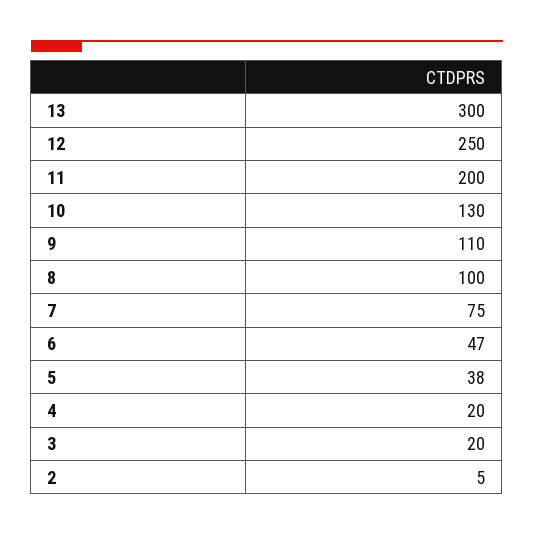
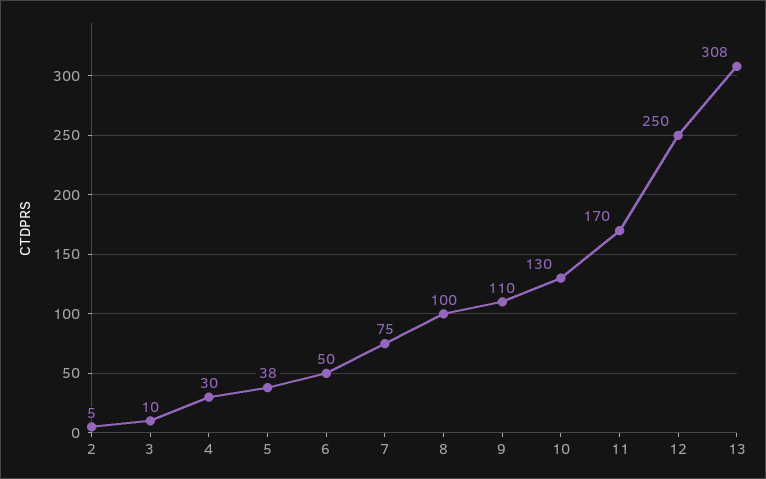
  {
-   "13": 300,
+   "13": 308,
    "12": 250,
-   "11": 200,
+   "11": 170,
    "10": 130,
    "9": 110,
    "8": 100,
    "7": 75,
-   "6": 47,
+   "6": 50,
    "5": 38,
-   "4": 20,
+   "4": 30,
-   "3": 20,
+   "3": 10,
    "2": 5
  }

